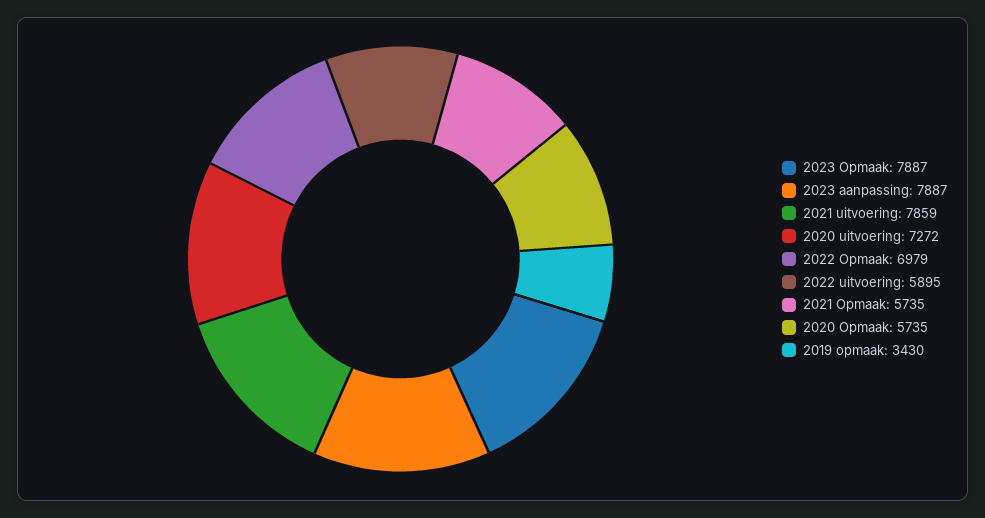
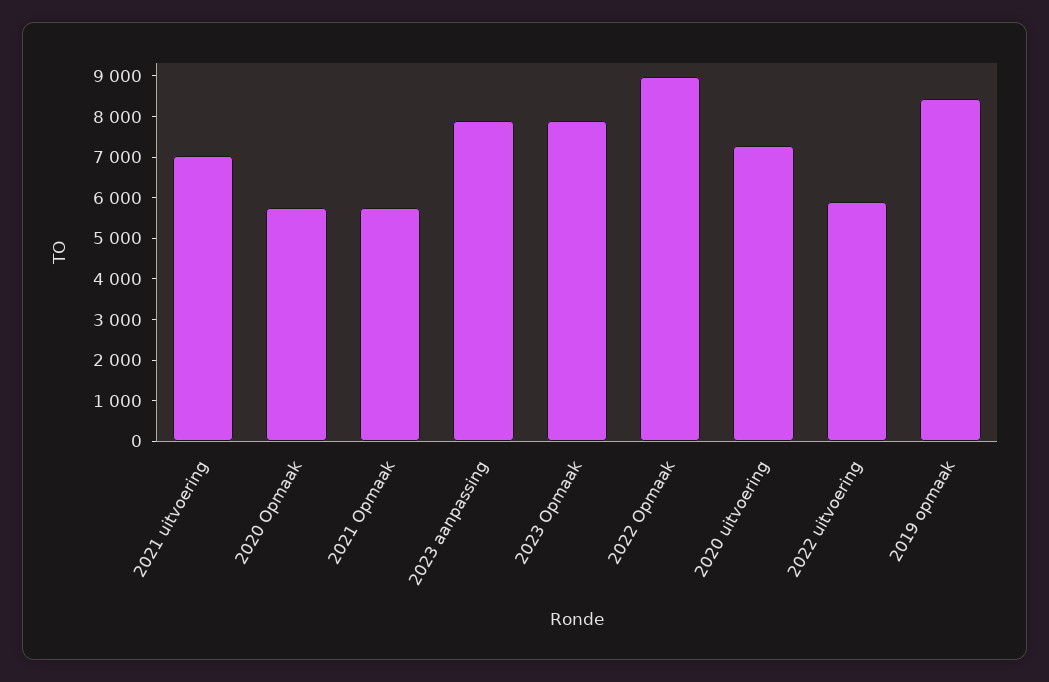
  {
    "2023 Opmaak": 7887,
    "2023 aanpassing": 7887,
-   "2021 uitvoering": 7859,
+   "2021 uitvoering": 7000,
    "2020 uitvoering": 7272,
-   "2022 Opmaak": 6979,
+   "2022 Opmaak": 9000,
    "2022 uitvoering": 5895,
    "2021 Opmaak": 5735,
    "2020 Opmaak": 5735,
-   "2019 opmaak": 3430
+   "2019 opmaak": 8400
  }

